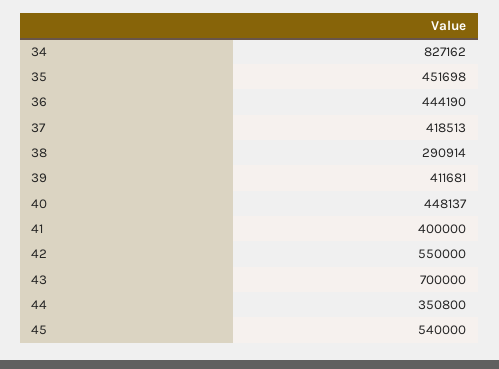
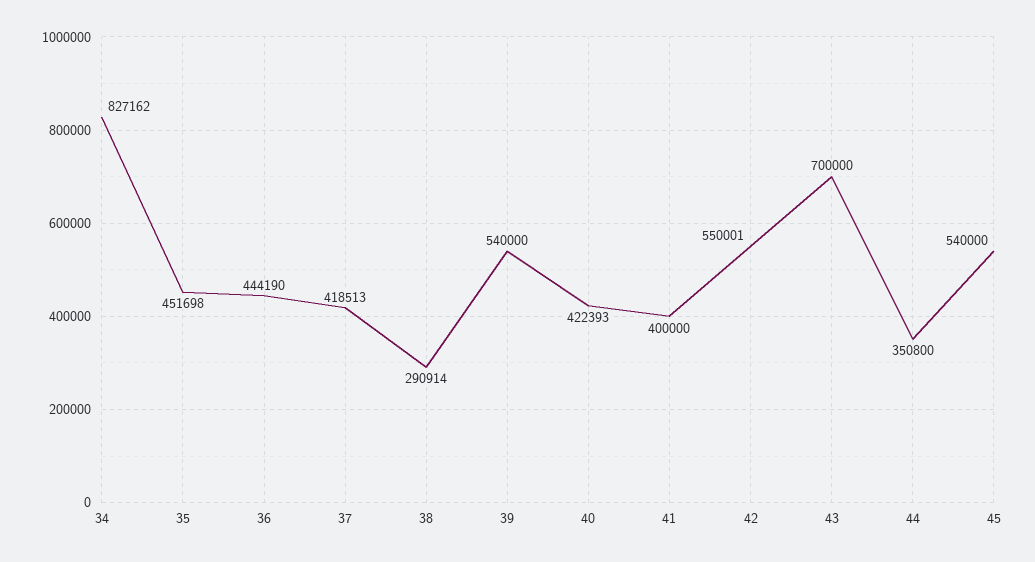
  {
    "34": 827162,
    "35": 451698,
    "36": 444190,
    "37": 418513,
    "38": 290914,
-   "39": 411681,
+   "39": 540000,
-   "40": 448137,
+   "40": 422393,
    "41": 400000,
-   "42": 550000,
+   "42": 550001,
    "43": 700000,
    "44": 350800,
    "45": 540000
  }

